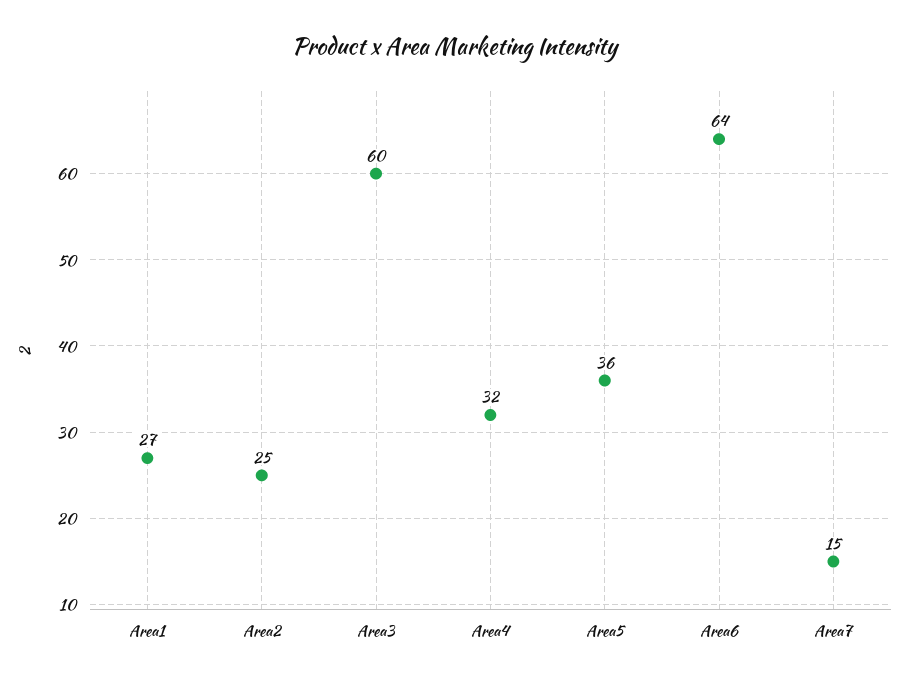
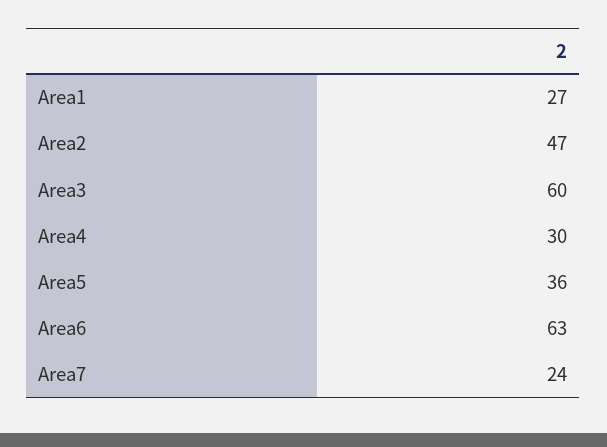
  {
    "Area1": 27,
-   "Area2": 25,
+   "Area2": 47,
    "Area3": 60,
-   "Area4": 32,
+   "Area4": 30,
    "Area5": 36,
-   "Area6": 64,
+   "Area6": 63,
-   "Area7": 15
+   "Area7": 24
  }

